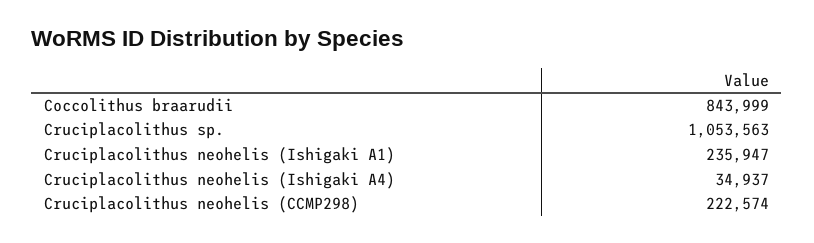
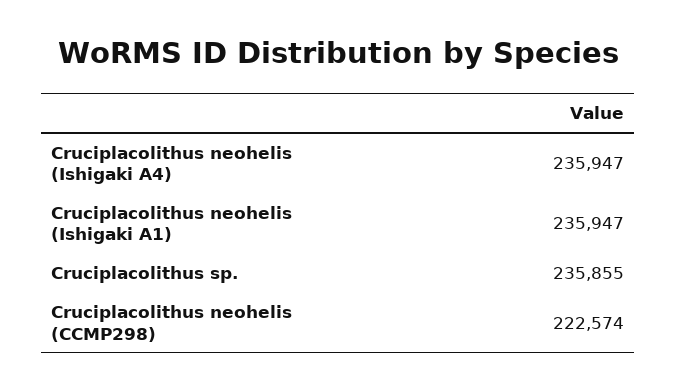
  {
-   "Coccolithus braarudii": 843999,
-   "Cruciplacolithus sp.": 1053563,
+   "Cruciplacolithus sp.": 235855,
    "Cruciplacolithus neohelis (Ishigaki A1)": 235947,
-   "Cruciplacolithus neohelis (Ishigaki A4)": 34937,
+   "Cruciplacolithus neohelis (Ishigaki A4)": 235947,
    "Cruciplacolithus neohelis (CCMP298)": 222574
  }

